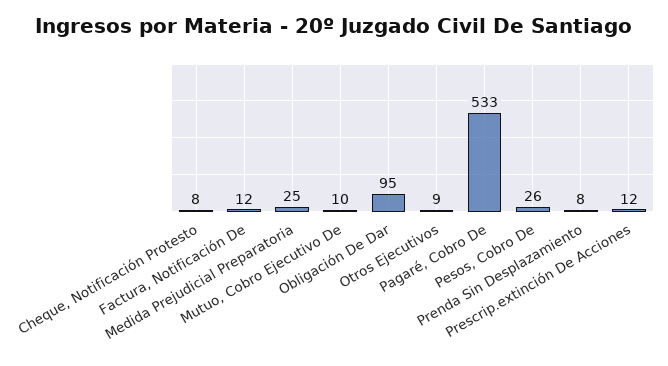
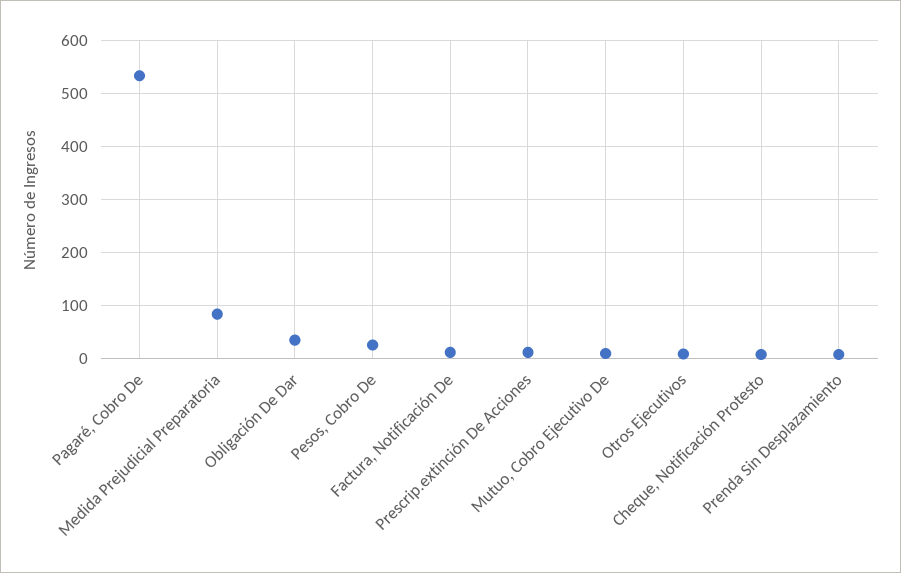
  {
    "Cheque, Notificación Protesto": 8,
    "Factura, Notificación De": 12,
-   "Medida Prejudicial Preparatoria": 25,
+   "Medida Prejudicial Preparatoria": 80,
    "Mutuo, Cobro Ejecutivo De": 10,
-   "Obligación De Dar": 95,
+   "Obligación De Dar": 40,
    "Otros Ejecutivos": 9,
    "Pagaré, Cobro De": 533,
    "Pesos, Cobro De": 26,
    "Prenda Sin Desplazamiento": 8,
    "Prescrip.extinción De Acciones": 12
  }

